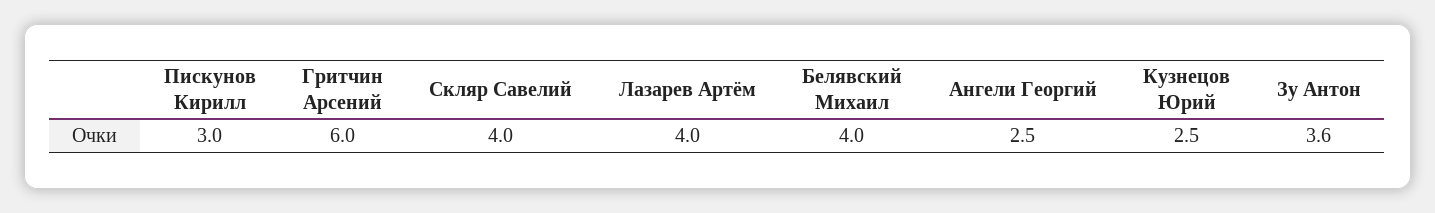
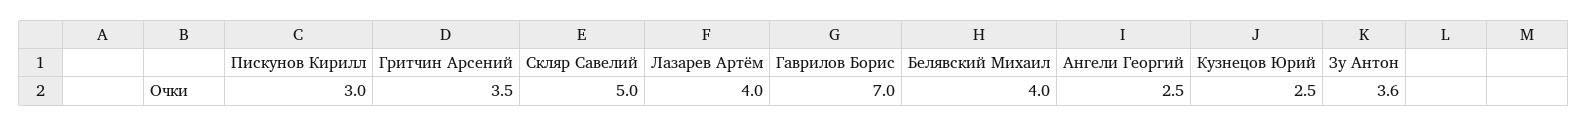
  {
    "Пискунов Кирилл": 3,
-   "Гритчин Арсений": 6,
+   "Гритчин Арсений": 3.5,
-   "Скляр Савелий": 4,
+   "Скляр Савелий": 5,
    "Лазарев Артём": 4,
    "Белявский Михаил": 4,
    "Ангели Георгий": 2.5,
    "Кузнецов Юрий": 2.5,
-   "Зу Антон": 3.6
+   "Зу Антон": 3.6,
+   "Гаврилов Борис": 7
  }

